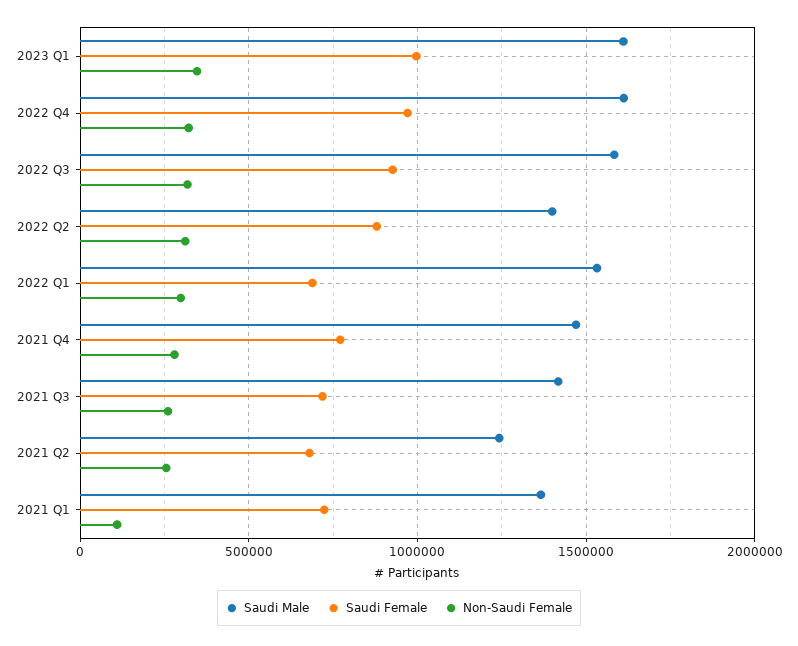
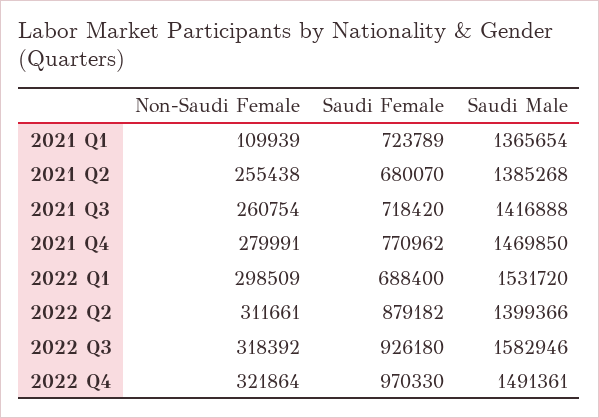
  {
    "Saudi Male": {
-     "2023 Q1": 1600000,
-     "2022 Q4": 1600000,
+     "2022 Q4": 1491361,
      "2022 Q3": 1582946,
      "2022 Q2": 1399366,
      "2022 Q1": 1531720,
      "2021 Q4": 1469850,
      "2021 Q3": 1416888,
-     "2021 Q2": 1250000,
+     "2021 Q2": 1385268,
      "2021 Q1": 1365654
    },
    "Saudi Female": {
-     "2023 Q1": 1000000,
      "2022 Q4": 970330,
      "2022 Q3": 926180,
      "2022 Q2": 879182,
      "2022 Q1": 688400,
      "2021 Q4": 770962,
      "2021 Q3": 718420,
      "2021 Q2": 680070,
      "2021 Q1": 723789
    },
    "Non-Saudi Female": {
-     "2023 Q1": 350000,
      "2022 Q4": 321864,
      "2022 Q3": 318392,
      "2022 Q2": 311661,
      "2022 Q1": 298509,
      "2021 Q4": 279991,
      "2021 Q3": 260754,
      "2021 Q2": 255438,
      "2021 Q1": 109939
    }
  }

